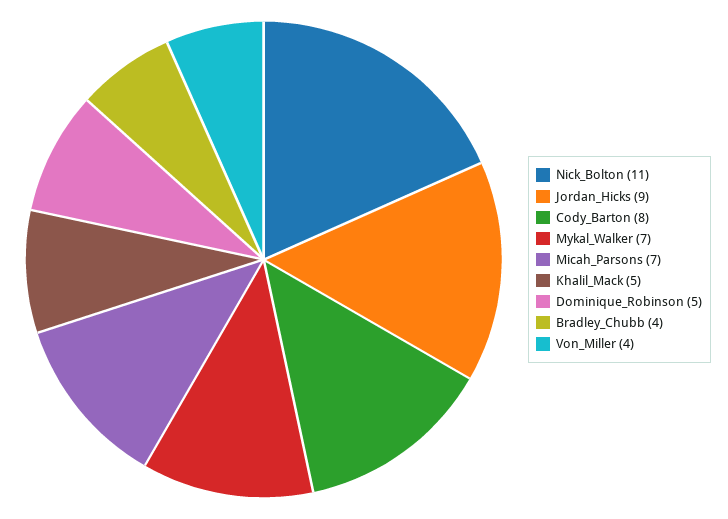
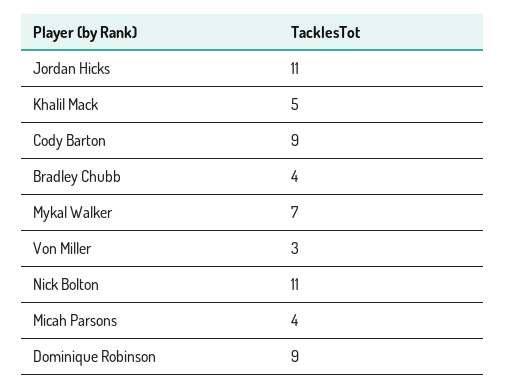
  {
    "Nick_Bolton": 11,
-   "Jordan_Hicks": 9,
+   "Jordan_Hicks": 11,
-   "Cody_Barton": 8,
+   "Cody_Barton": 9,
    "Mykal_Walker": 7,
-   "Micah_Parsons": 7,
+   "Micah_Parsons": 4,
    "Khalil_Mack": 5,
-   "Dominique_Robinson": 5,
+   "Dominique_Robinson": 9,
    "Bradley_Chubb": 4,
-   "Von_Miller": 4
+   "Von_Miller": 3
  }

